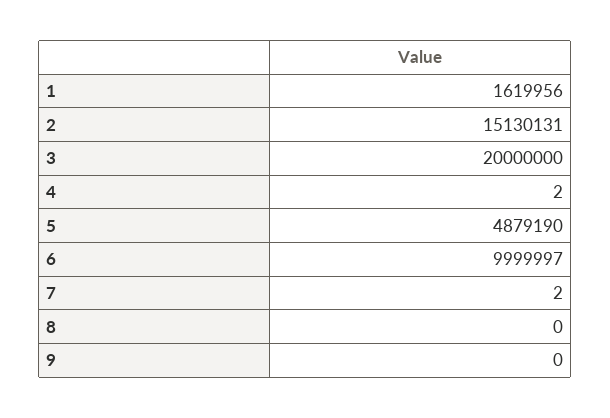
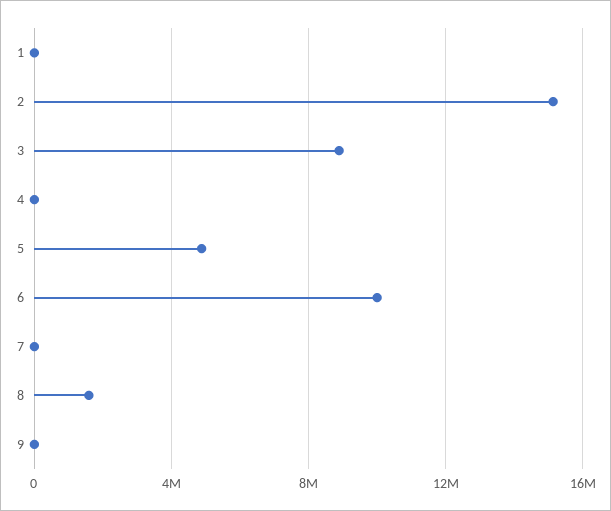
  {
-   "1": 1619956,
+   "1": 0,
    "2": 15130131,
-   "3": 20000000,
+   "3": 9000000,
    "4": 2,
    "5": 4879190,
    "6": 9999997,
    "7": 2,
-   "8": 0,
+   "8": 1500000,
    "9": 0
  }

